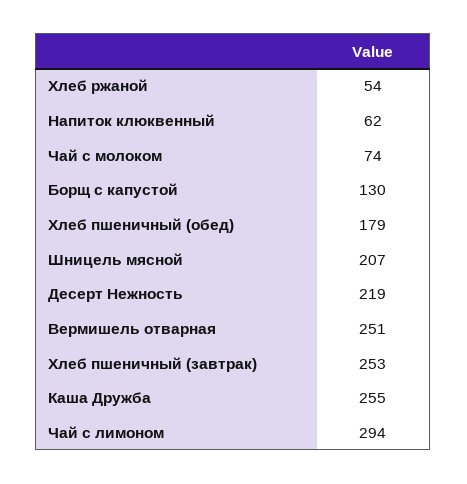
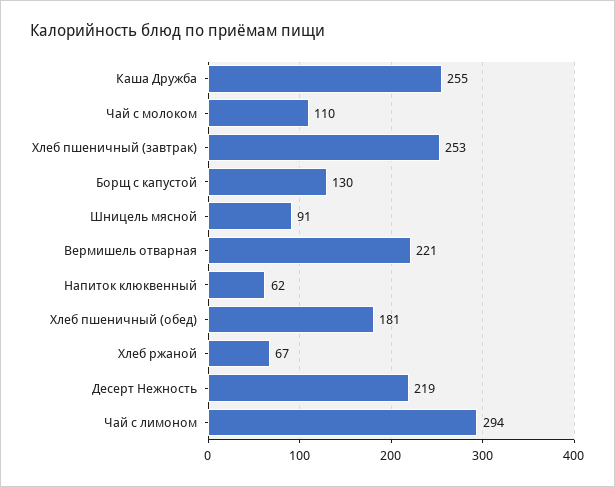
  {
-   "Хлеб ржаной": 54,
+   "Хлеб ржаной": 67,
    "Напиток клюквенный": 62,
-   "Чай с молоком": 74,
+   "Чай с молоком": 110,
    "Борщ с капустой": 130,
-   "Хлеб пшеничный (обед)": 179,
+   "Хлеб пшеничный (обед)": 181,
-   "Шницель мясной": 207,
+   "Шницель мясной": 91,
    "Десерт Нежность": 219,
-   "Вермишель отварная": 251,
+   "Вермишель отварная": 221,
    "Хлеб пшеничный (завтрак)": 253,
    "Каша Дружба": 255,
    "Чай с лимоном": 294
  }

